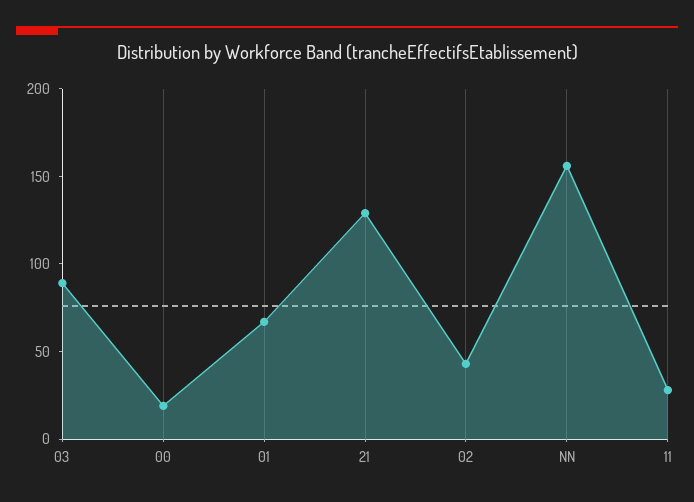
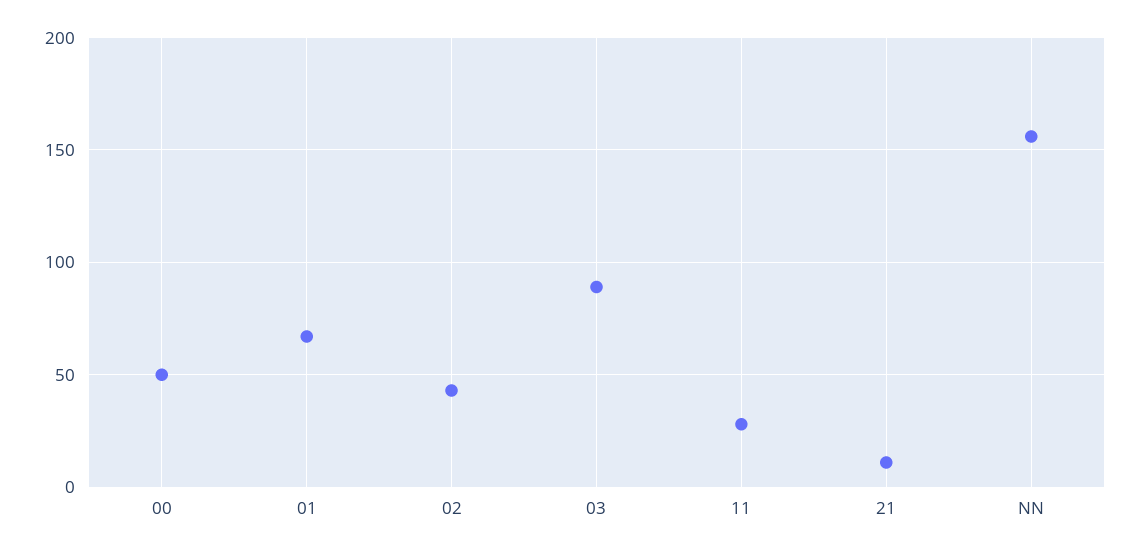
  {
    "03": 90,
-   "00": 20,
+   "00": 50,
    "01": 65,
-   "21": 130,
+   "21": 10,
    "02": 45,
    "NN": 155,
    "11": 30
  }

